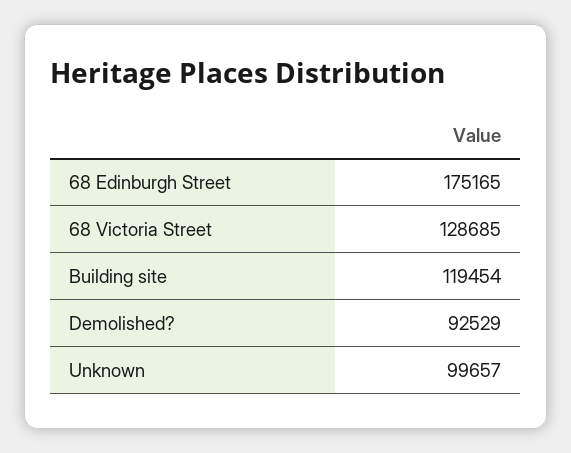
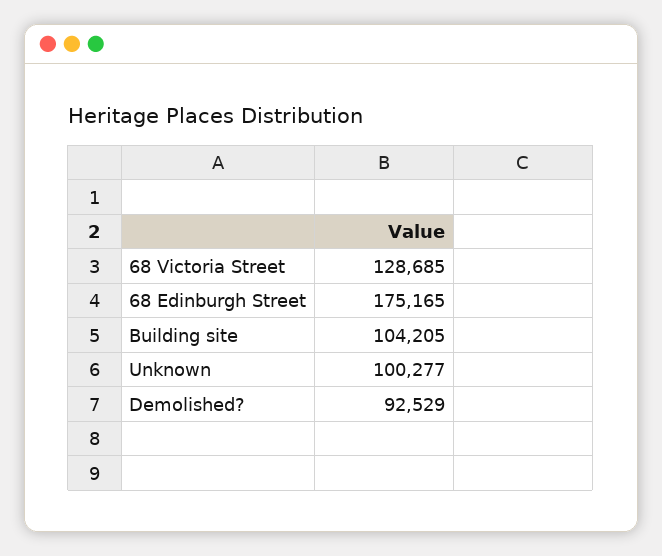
  {
    "68 Edinburgh Street": 175165,
    "68 Victoria Street": 128685,
-   "Building site": 119454,
+   "Building site": 104205,
    "Demolished?": 92529,
-   "Unknown": 99657
+   "Unknown": 100277
  }

